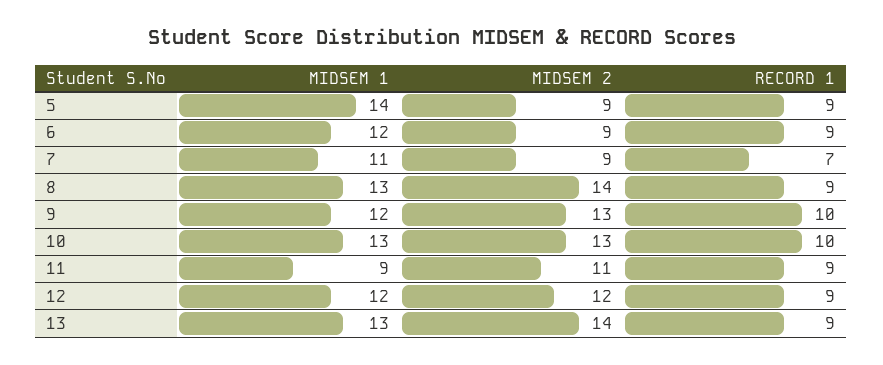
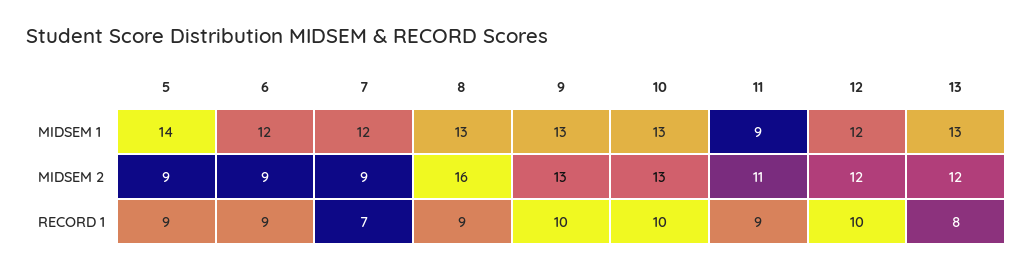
  {
    "MIDSEM 1": {
      "5": 14,
      "6": 12,
-     "7": 11,
+     "7": 12,
      "8": 13,
-     "9": 12,
+     "9": 13,
      "10": 13,
      "11": 9,
      "12": 12,
      "13": 13
    },
    "MIDSEM 2": {
      "5": 9,
      "6": 9,
      "7": 9,
-     "8": 14,
+     "8": 16,
      "9": 13,
      "10": 13,
      "11": 11,
      "12": 12,
-     "13": 14
+     "13": 12
    },
    "RECORD 1": {
      "5": 9,
      "6": 9,
      "7": 7,
      "8": 9,
      "9": 10,
      "10": 10,
      "11": 9,
-     "12": 9,
+     "12": 10,
-     "13": 9
+     "13": 8
    }
  }

